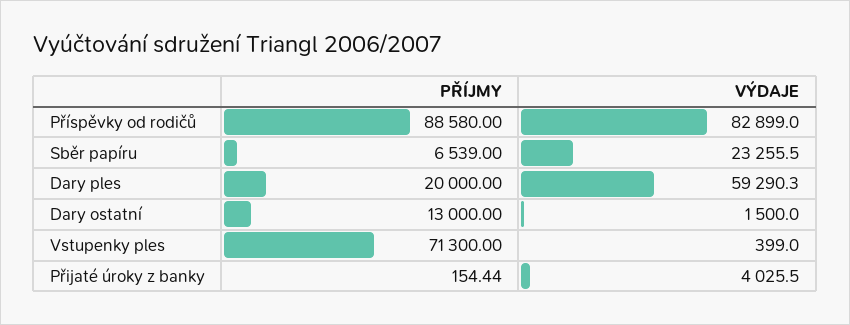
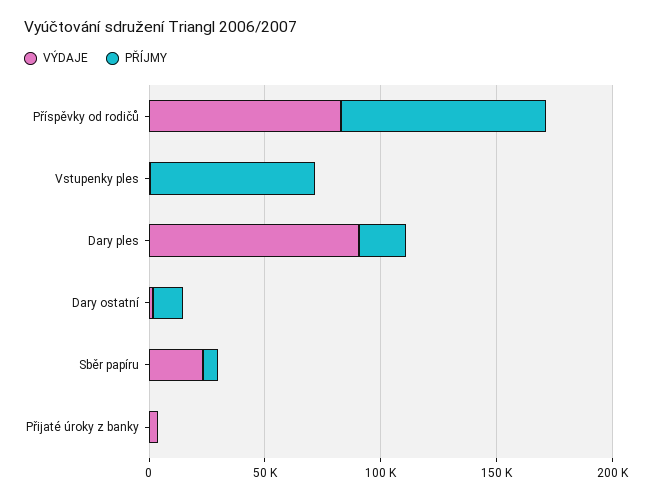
  {
    "PŘÍJMY": {
      "Příspěvky od rodičů": 88580,
      "Sběr papíru": 6539,
      "Dary ples": 20000,
      "Dary ostatní": 13000,
      "Vstupenky ples": 71300,
      "Přijaté úroky z banky": 154.44
    },
    "VÝDAJE": {
      "Příspěvky od rodičů": 82899,
      "Sběr papíru": 23255.5,
-     "Dary ples": 59290.3,
+     "Dary ples": 90000,
      "Dary ostatní": 1500,
      "Vstupenky ples": 399,
      "Přijaté úroky z banky": 4025.5
    }
  }

